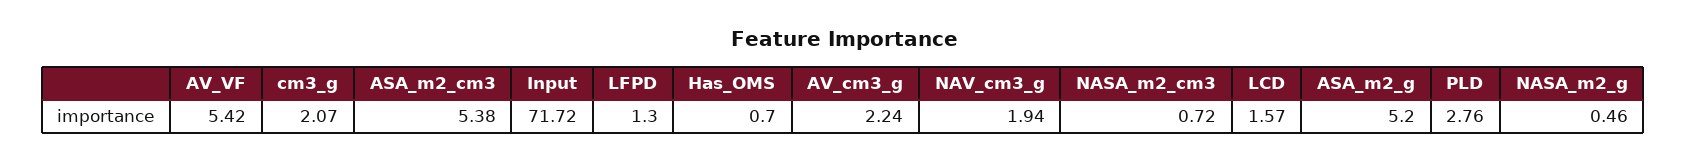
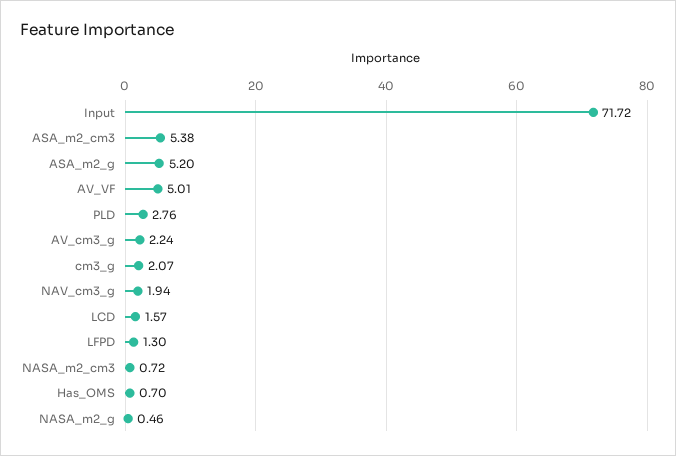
  {
-   "AV_VF": 5.42,
+   "AV_VF": 5.01,
    "cm3_g": 2.07,
    "ASA_m2_cm3": 5.38,
    "Input": 71.72,
    "LFPD": 1.3,
    "Has_OMS": 0.7,
    "AV_cm3_g": 2.24,
    "NAV_cm3_g": 1.94,
    "NASA_m2_cm3": 0.72,
    "LCD": 1.57,
    "ASA_m2_g": 5.2,
    "PLD": 2.76,
    "NASA_m2_g": 0.46
  }

